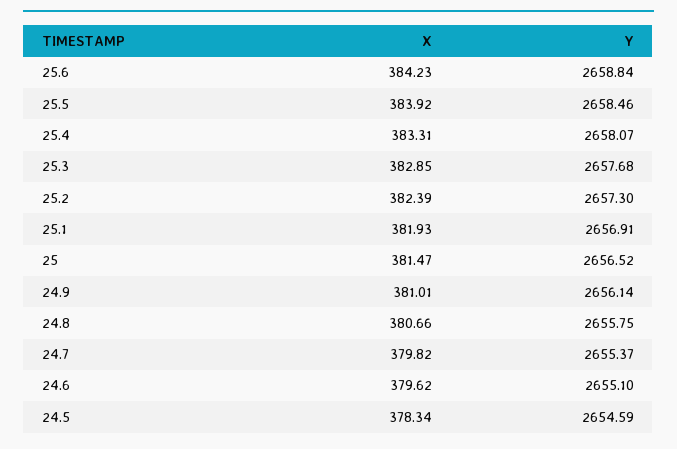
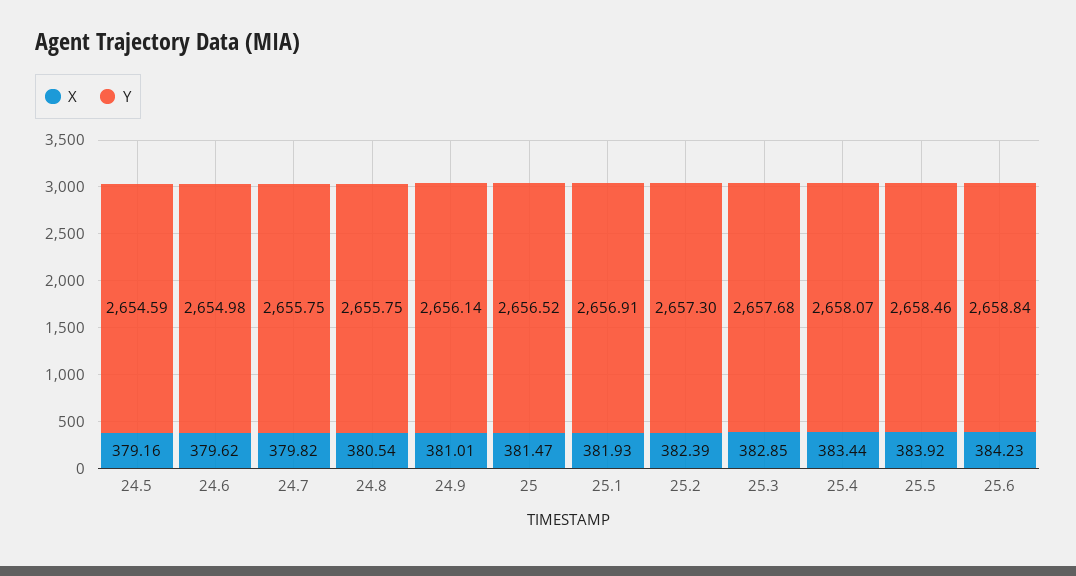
  {
    "X": {
      "25.6": 384.23,
      "25.5": 383.92,
-     "25.4": 383.31,
+     "25.4": 383.44,
      "25.3": 382.85,
      "25.2": 382.39,
      "25.1": 381.93,
      "25": 381.47,
      "24.9": 381.01,
-     "24.8": 380.66,
+     "24.8": 380.54,
      "24.7": 379.82,
      "24.6": 379.62,
-     "24.5": 378.34
+     "24.5": 379.16
    },
    "Y": {
      "25.6": 2658.84,
      "25.5": 2658.46,
      "25.4": 2658.07,
      "25.3": 2657.68,
      "25.2": 2657.3,
      "25.1": 2656.91,
      "25": 2656.52,
      "24.9": 2656.14,
      "24.8": 2655.75,
-     "24.7": 2655.37,
+     "24.7": 2655.75,
-     "24.6": 2655.1,
+     "24.6": 2654.98,
      "24.5": 2654.59
    }
  }

